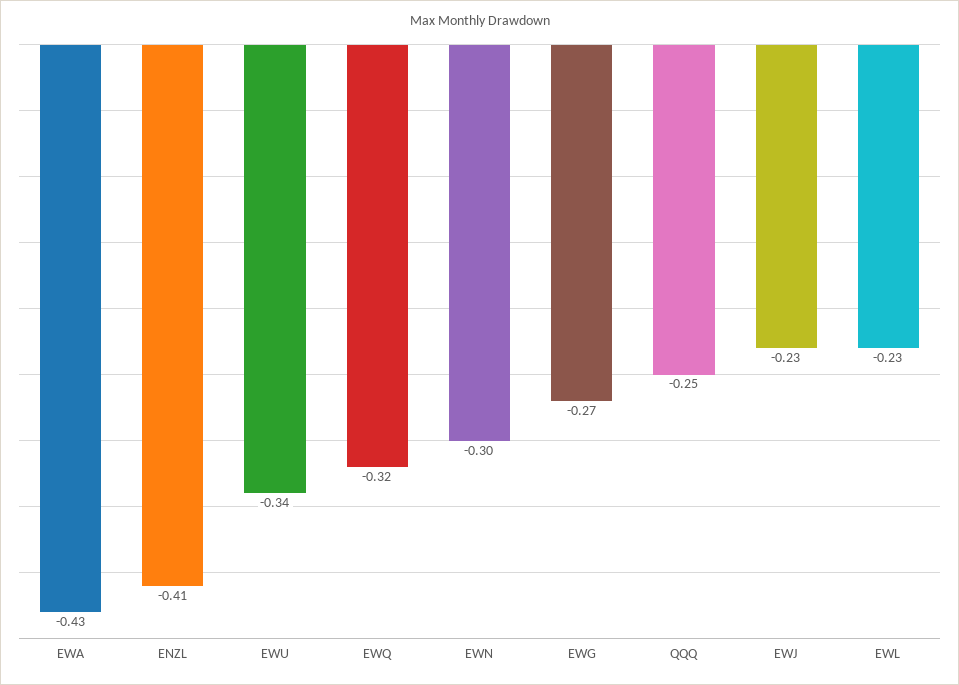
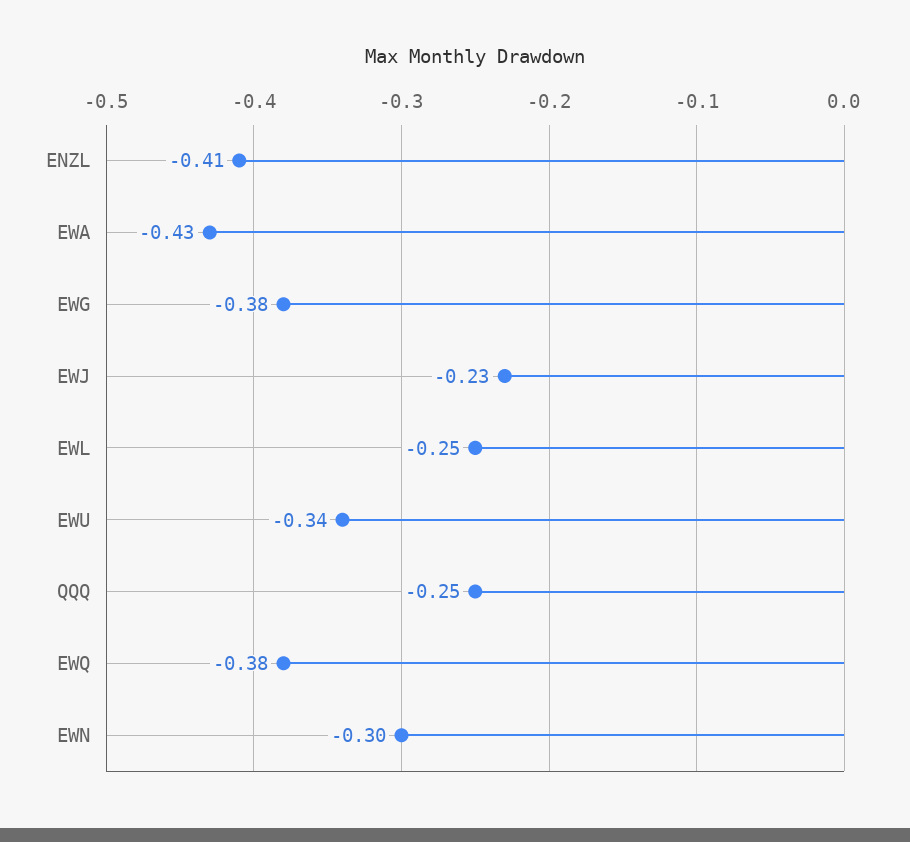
  {
    "EWA": -0.43,
    "ENZL": -0.41,
    "EWU": -0.34,
-   "EWQ": -0.32,
+   "EWQ": -0.38,
    "EWN": -0.3,
-   "EWG": -0.27,
+   "EWG": -0.38,
    "QQQ": -0.25,
    "EWJ": -0.23,
-   "EWL": -0.23
+   "EWL": -0.25
  }

